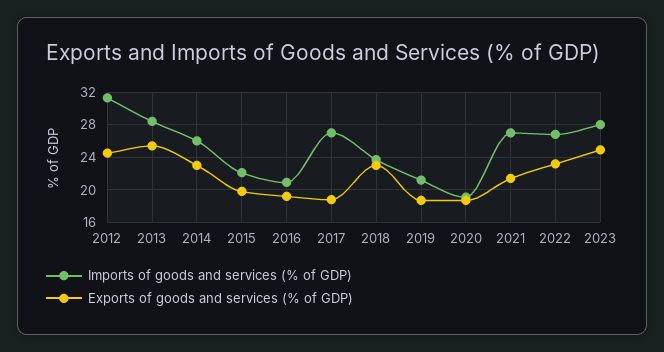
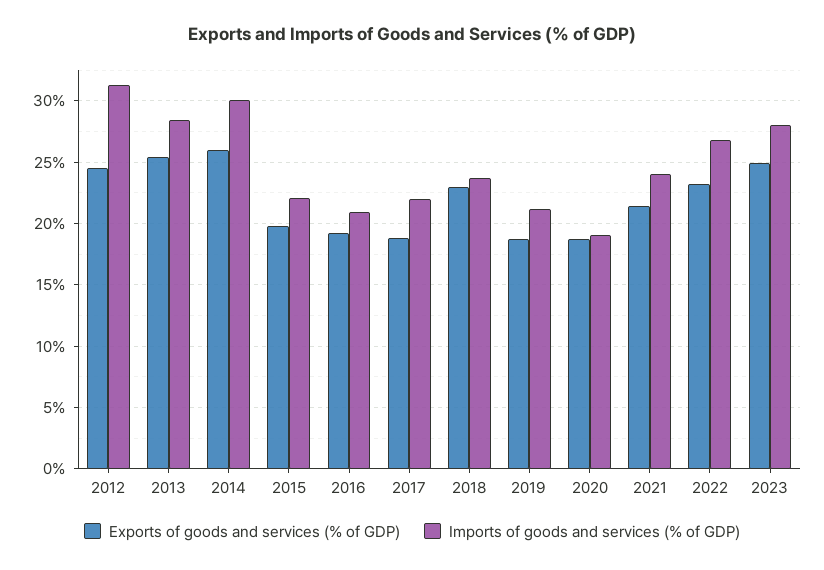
  {
    "Imports of goods and services (% of GDP)": {
      "2012": 31.5,
      "2013": 28.5,
-     "2014": 26,
+     "2014": 30,
      "2015": 22,
      "2016": 21,
-     "2017": 27,
+     "2017": 22,
      "2018": 23.5,
      "2019": 21,
      "2020": 19,
-     "2021": 27,
+     "2021": 24,
      "2022": 27,
      "2023": 28
    },
    "Exports of goods and services (% of GDP)": {
      "2012": 24.5,
      "2013": 25.5,
-     "2014": 23,
+     "2014": 26,
      "2015": 20,
      "2016": 19,
      "2017": 19,
      "2018": 23,
      "2019": 18.5,
      "2020": 18.5,
      "2021": 21.5,
      "2022": 23,
      "2023": 25
    }
  }

